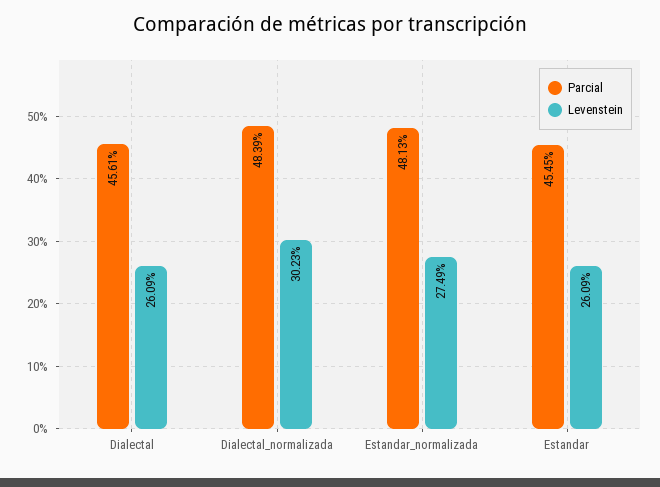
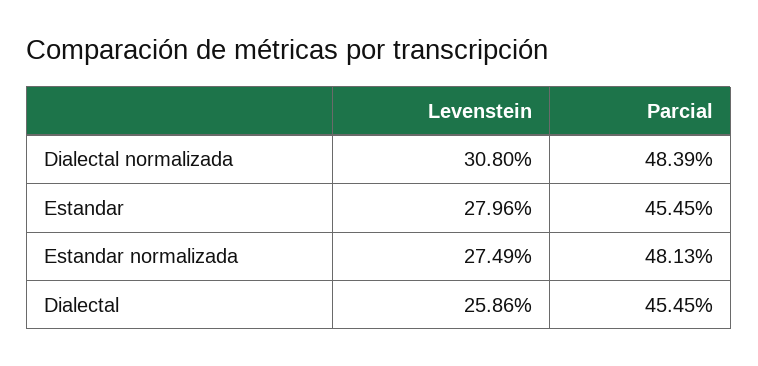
  {
    "Parcial": {
-     "Dialectal": 45.61,
+     "Dialectal": 45.45,
      "Dialectal_normalizada": 48.39,
      "Estandar_normalizada": 48.13,
      "Estandar": 45.45
    },
    "Levenstein": {
-     "Dialectal": 26.09,
+     "Dialectal": 25.86,
-     "Dialectal_normalizada": 30.23,
+     "Dialectal_normalizada": 30.8,
      "Estandar_normalizada": 27.49,
-     "Estandar": 26.09
+     "Estandar": 27.96
    }
  }

